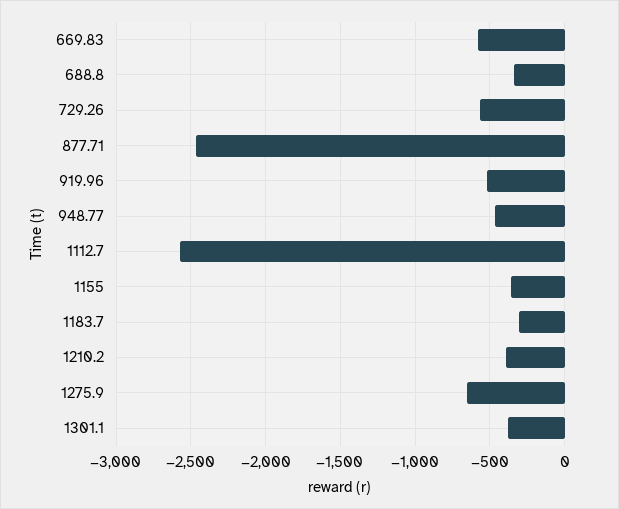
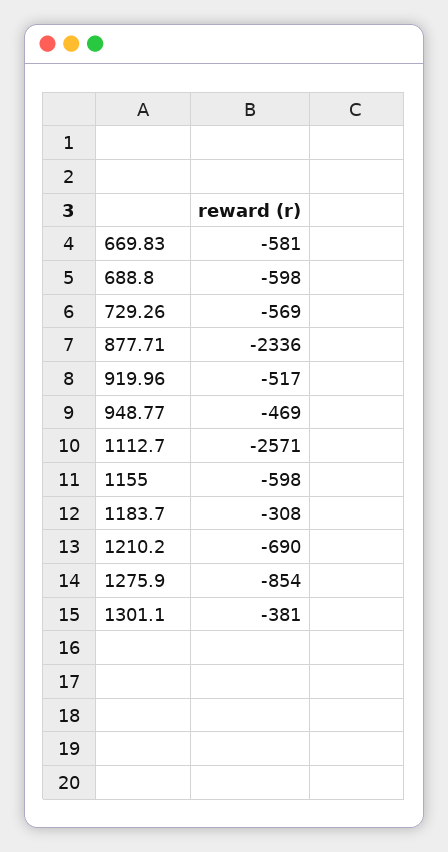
  {
    "669.83": -581,
-   "688.8": -350,
+   "688.8": -598,
    "729.26": -569,
-   "877.71": -2450,
+   "877.71": -2336,
    "919.96": -517,
    "948.77": -469,
    "1112.7": -2571,
-   "1155": -350,
+   "1155": -598,
    "1183.7": -308,
-   "1210.2": -400,
+   "1210.2": -690,
-   "1275.9": -650,
+   "1275.9": -854,
    "1301.1": -381
  }

